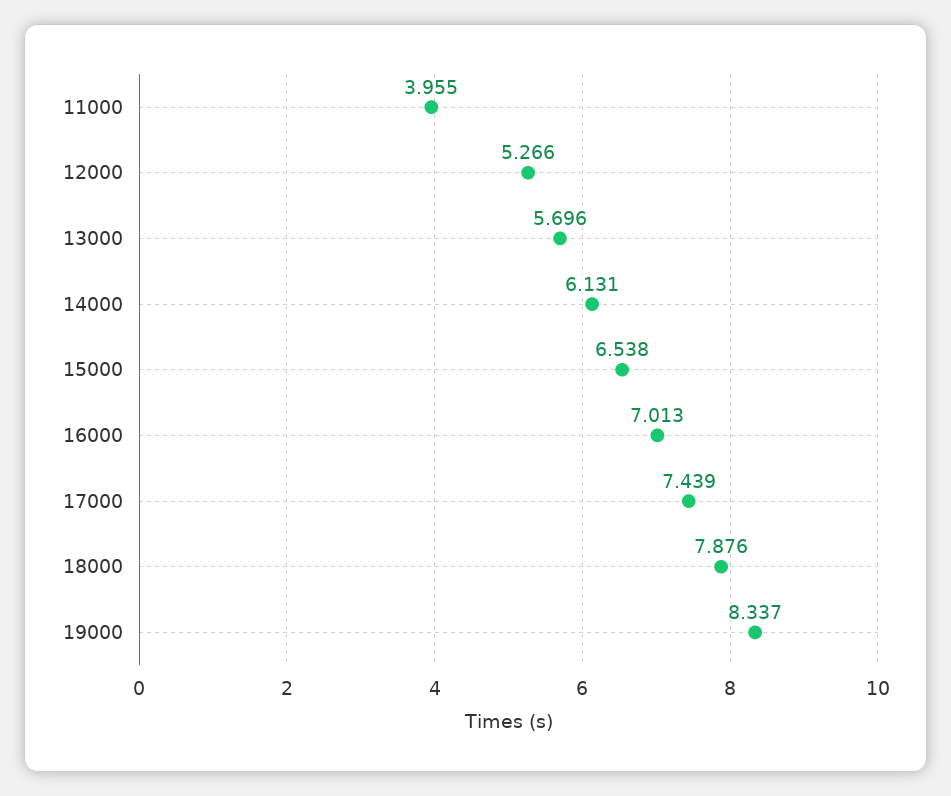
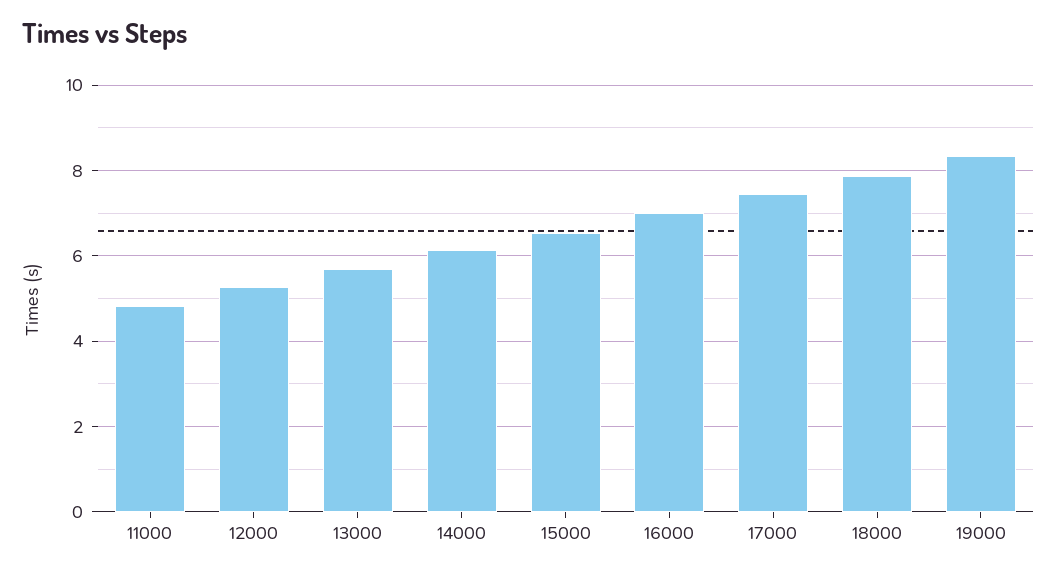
  {
-   "11000": 3.955,
+   "11000": 4.8,
    "12000": 5.266,
    "13000": 5.696,
    "14000": 6.131,
    "15000": 6.538,
    "16000": 7.013,
    "17000": 7.439,
    "18000": 7.876,
    "19000": 8.337
  }

